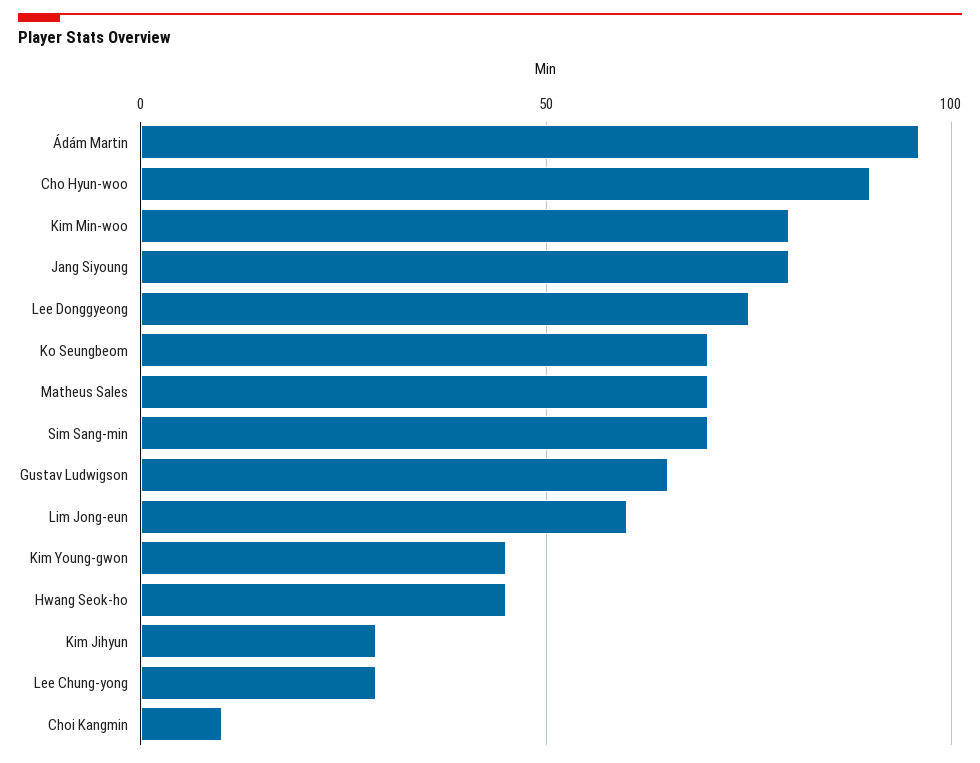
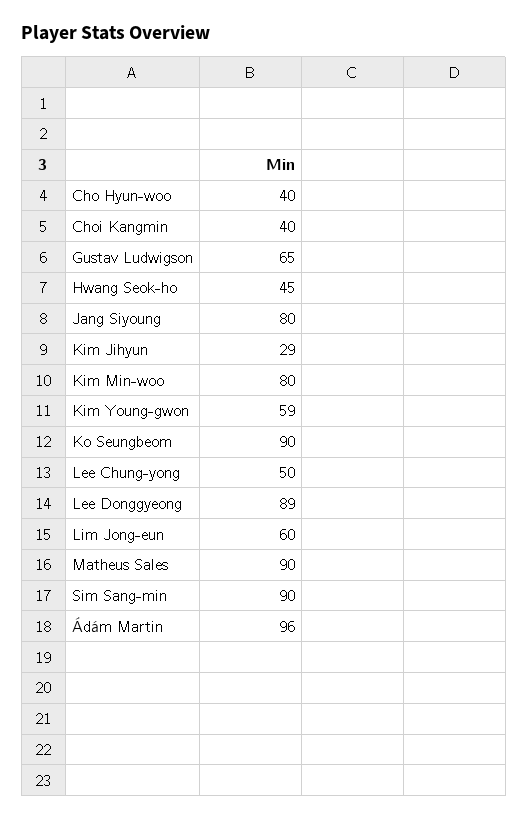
  {
    "Ádám Martin": 96,
-   "Cho Hyun-woo": 90,
+   "Cho Hyun-woo": 40,
    "Kim Min-woo": 80,
    "Jang Siyoung": 80,
-   "Lee Donggyeong": 75,
+   "Lee Donggyeong": 89,
-   "Ko Seungbeom": 70,
+   "Ko Seungbeom": 90,
-   "Matheus Sales": 70,
+   "Matheus Sales": 90,
-   "Sim Sang-min": 70,
+   "Sim Sang-min": 90,
    "Gustav Ludwigson": 65,
    "Lim Jong-eun": 60,
-   "Kim Young-gwon": 45,
+   "Kim Young-gwon": 59,
    "Hwang Seok-ho": 45,
    "Kim Jihyun": 29,
-   "Lee Chung-yong": 30,
+   "Lee Chung-yong": 50,
-   "Choi Kangmin": 10
+   "Choi Kangmin": 40
  }

